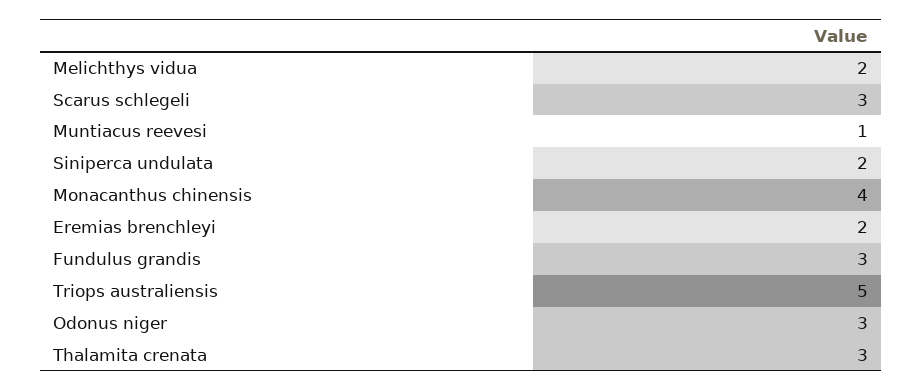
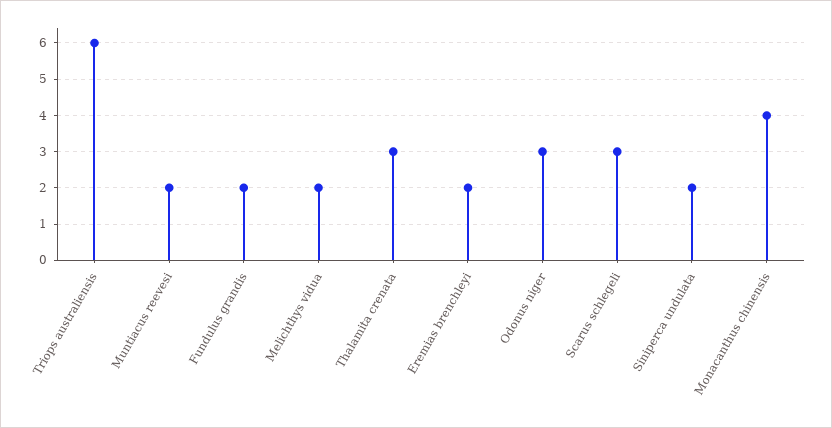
  {
    "Melichthys vidua": 2,
    "Scarus schlegeli": 3,
-   "Muntiacus reevesi": 1,
+   "Muntiacus reevesi": 2,
    "Siniperca undulata": 2,
    "Monacanthus chinensis": 4,
    "Eremias brenchleyi": 2,
-   "Fundulus grandis": 3,
+   "Fundulus grandis": 2,
-   "Triops australiensis": 5,
+   "Triops australiensis": 6,
    "Odonus niger": 3,
    "Thalamita crenata": 3
  }

